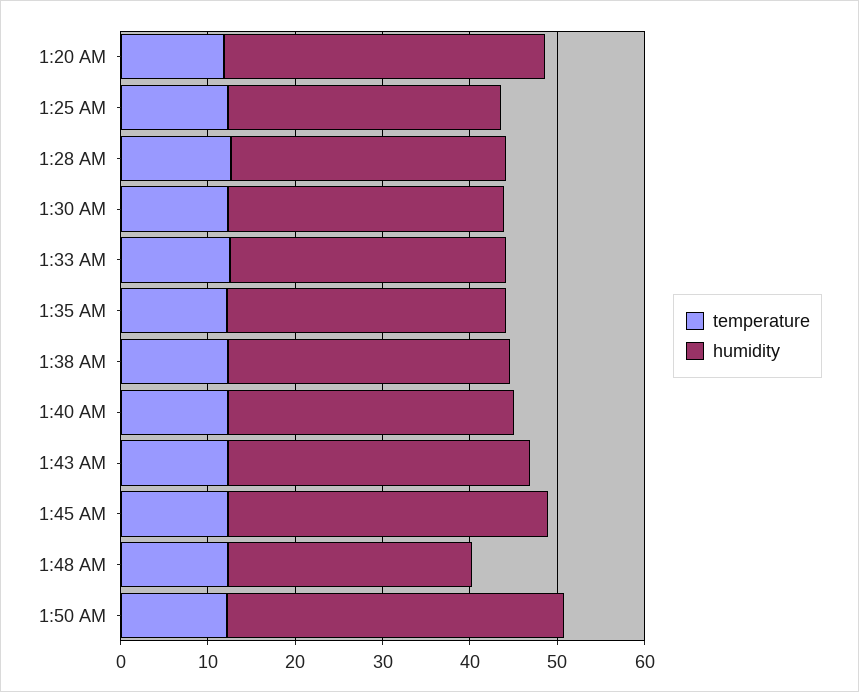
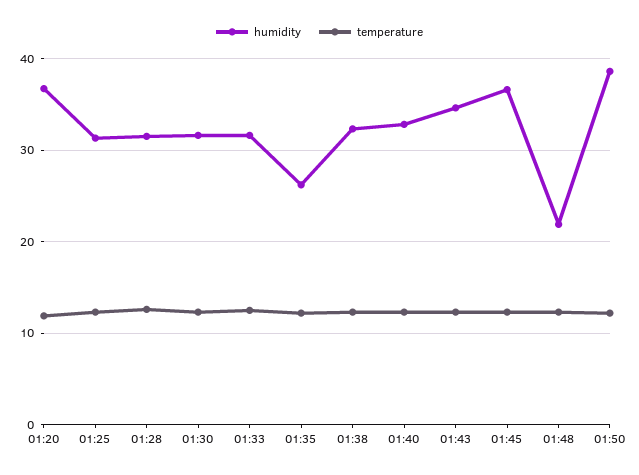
  {
    "temperature": {
      "1:20 AM": 12,
      "1:25 AM": 12,
      "1:28 AM": 13,
      "1:30 AM": 12,
      "1:33 AM": 13,
      "1:35 AM": 12,
      "1:38 AM": 12,
      "1:40 AM": 12,
      "1:43 AM": 12,
      "1:45 AM": 12,
      "1:48 AM": 12,
      "1:50 AM": 12
    },
    "humidity": {
      "1:20 AM": 37,
      "1:25 AM": 31,
      "1:28 AM": 32,
      "1:30 AM": 32,
      "1:33 AM": 32,
-     "1:35 AM": 32,
+     "1:35 AM": 26,
      "1:38 AM": 32,
      "1:40 AM": 33,
      "1:43 AM": 35,
      "1:45 AM": 37,
-     "1:48 AM": 28,
+     "1:48 AM": 22,
      "1:50 AM": 39
    }
  }

